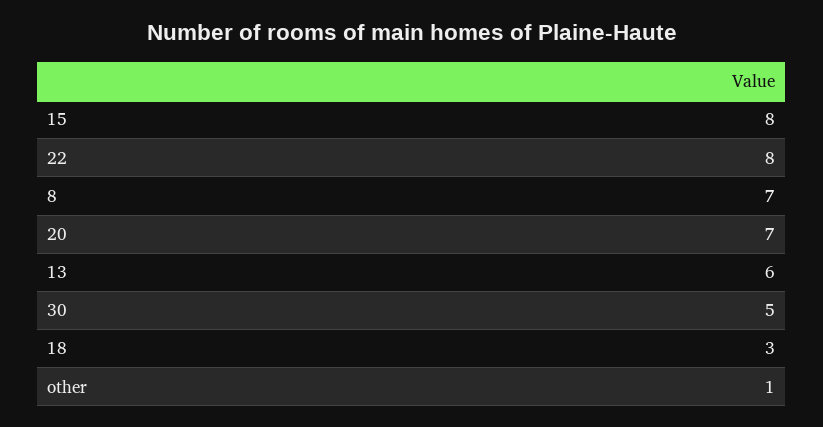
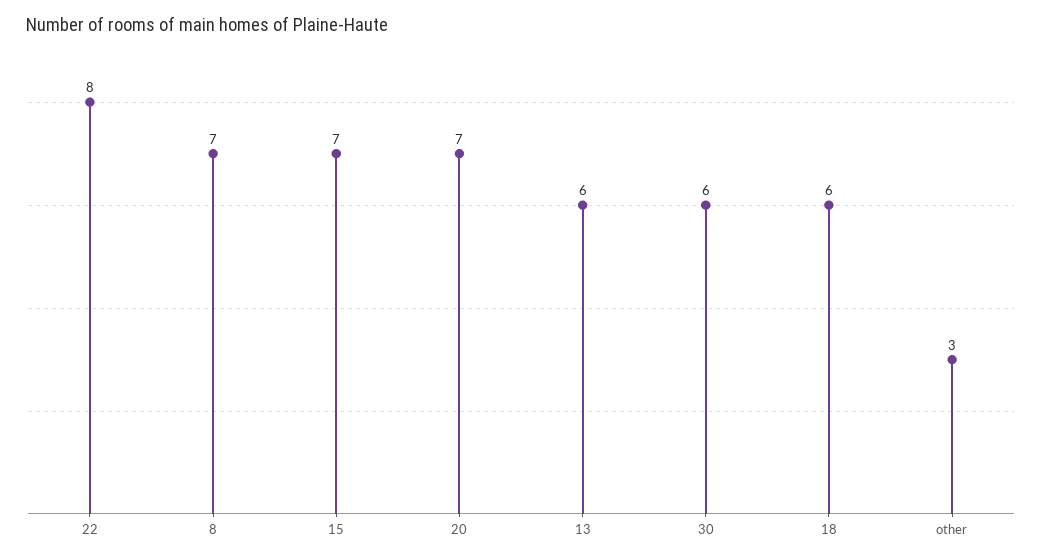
  {
-   "15": 8,
+   "15": 7,
    "22": 8,
    "8": 7,
    "20": 7,
    "13": 6,
-   "30": 5,
+   "30": 6,
-   "18": 3,
+   "18": 6,
-   "other": 1
+   "other": 3
  }

